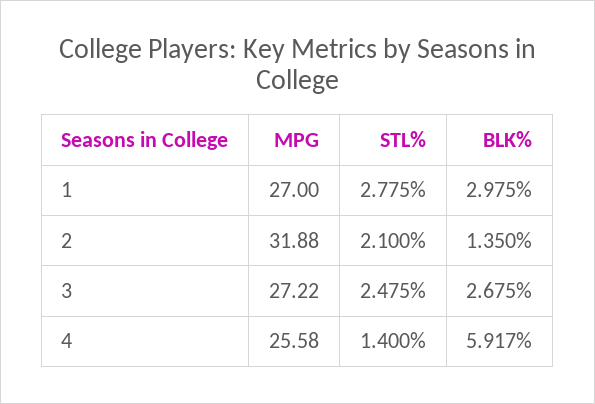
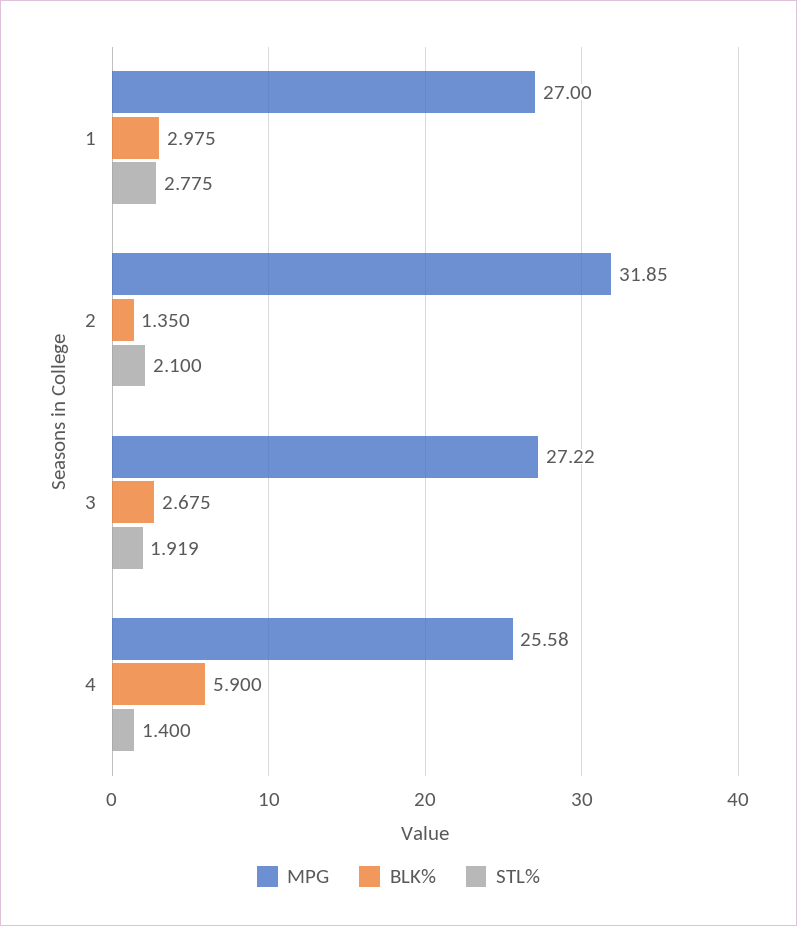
  {
    "MPG": {
      "1": 27,
-     "2": 31.88,
+     "2": 31.85,
      "3": 27.22,
      "4": 25.58
    },
    "STL%": {
      "1": 2.775,
      "2": 2.1,
-     "3": 2.475,
+     "3": 1.919,
      "4": 1.4
    },
    "BLK%": {
      "1": 2.975,
      "2": 1.35,
      "3": 2.675,
-     "4": 5.917
+     "4": 5.9
    }
  }

